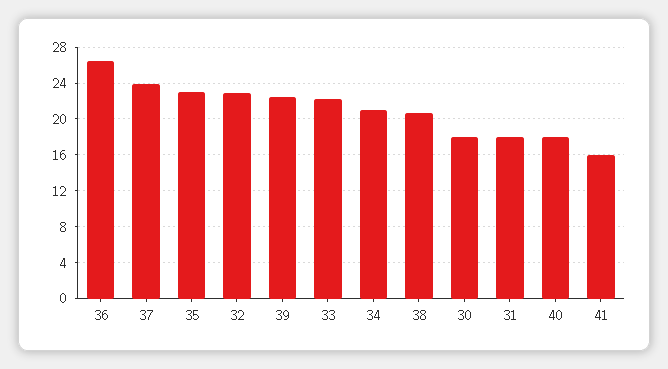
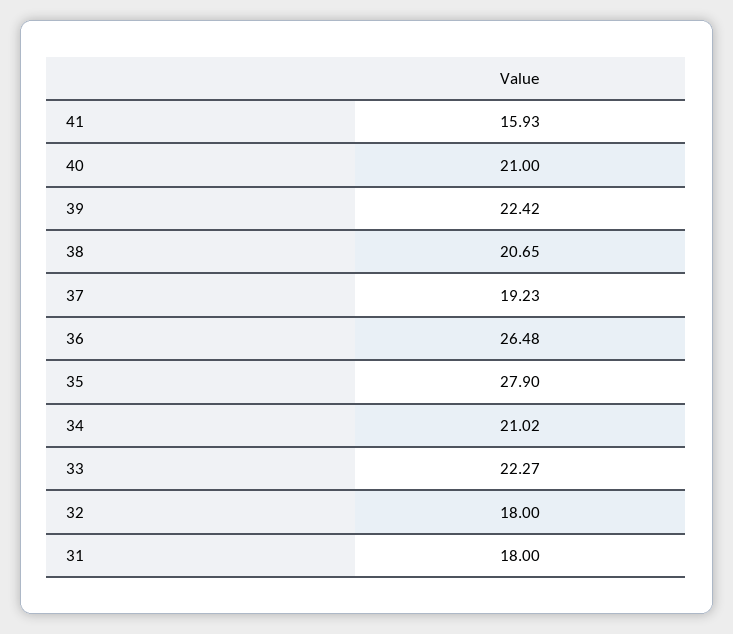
  {
    "36": 26.48,
-   "37": 24,
+   "37": 19.23,
-   "35": 23,
+   "35": 27.9,
-   "32": 23,
+   "32": 18,
    "39": 22.42,
    "33": 22.27,
    "34": 21.02,
    "38": 20.65,
-   "30": 18,
    "31": 18,
-   "40": 18,
+   "40": 21,
    "41": 15.93
  }

